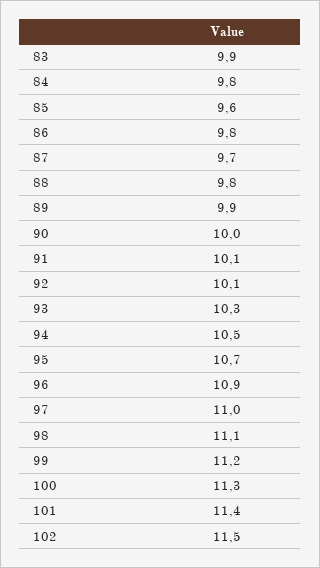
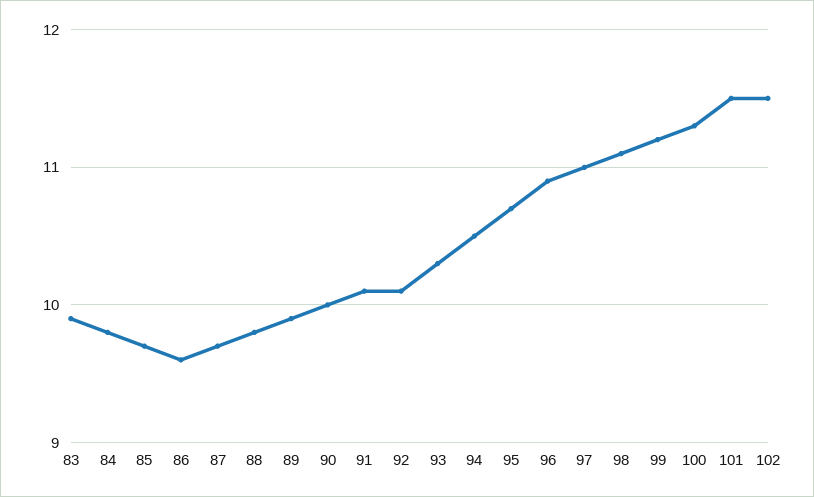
  {
    "83": 9.9,
    "84": 9.8,
-   "85": 9.6,
+   "85": 9.7,
-   "86": 9.8,
+   "86": 9.6,
    "87": 9.7,
    "88": 9.8,
    "89": 9.9,
    "90": 10,
    "91": 10.1,
    "92": 10.1,
    "93": 10.3,
    "94": 10.5,
    "95": 10.7,
    "96": 10.9,
    "97": 11,
    "98": 11.1,
    "99": 11.2,
    "100": 11.3,
-   "101": 11.4,
+   "101": 11.5,
    "102": 11.5
  }

